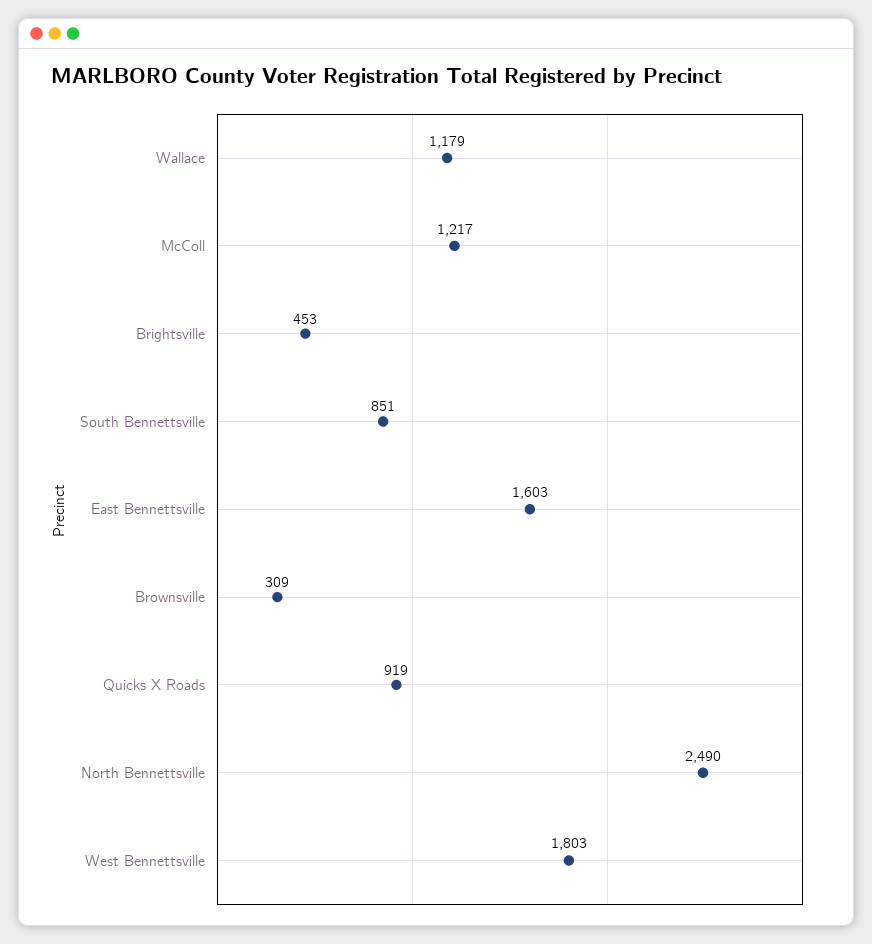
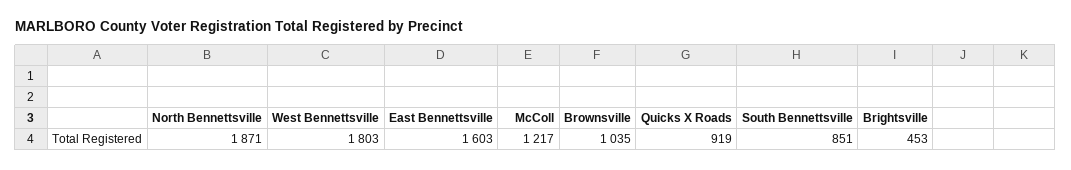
  {
-   "Wallace": 1179,
    "McColl": 1217,
    "Brightsville": 453,
    "South Bennettsville": 851,
    "East Bennettsville": 1603,
-   "Brownsville": 309,
+   "Brownsville": 1035,
    "Quicks X Roads": 919,
-   "North Bennettsville": 2490,
+   "North Bennettsville": 1871,
    "West Bennettsville": 1803
  }

